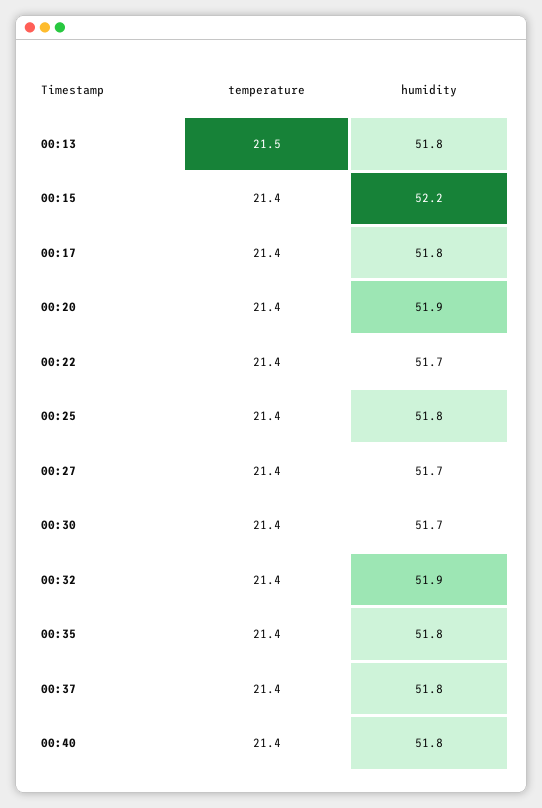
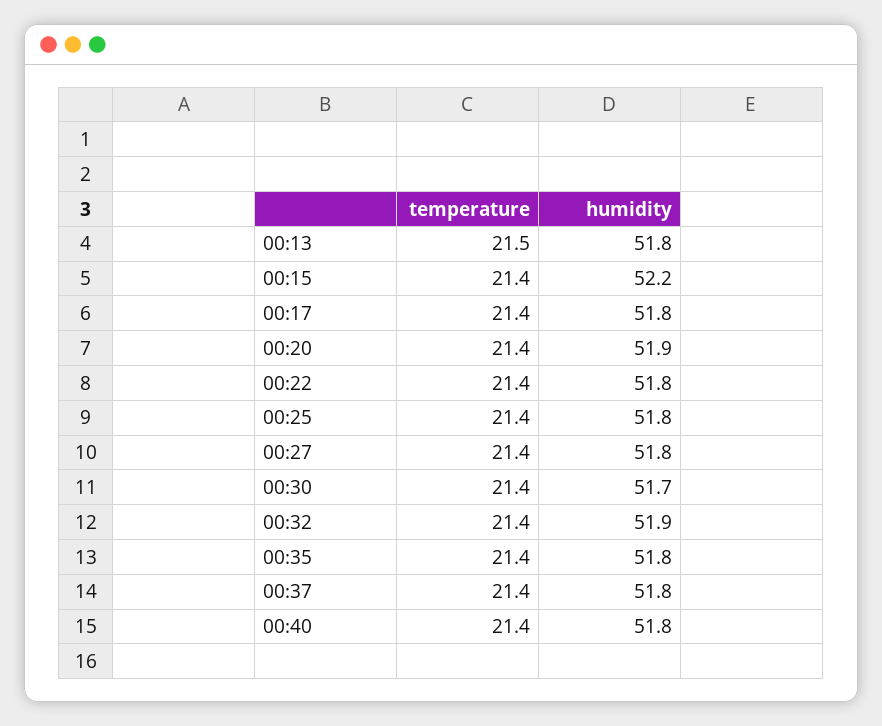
  {
    "temperature": {
      "00:13": 21.5,
      "00:15": 21.4,
      "00:17": 21.4,
      "00:20": 21.4,
      "00:22": 21.4,
      "00:25": 21.4,
      "00:27": 21.4,
      "00:30": 21.4,
      "00:32": 21.4,
      "00:35": 21.4,
      "00:37": 21.4,
      "00:40": 21.4
    },
    "humidity": {
      "00:13": 51.8,
      "00:15": 52.2,
      "00:17": 51.8,
      "00:20": 51.9,
-     "00:22": 51.7,
+     "00:22": 51.8,
      "00:25": 51.8,
-     "00:27": 51.7,
+     "00:27": 51.8,
      "00:30": 51.7,
      "00:32": 51.9,
      "00:35": 51.8,
      "00:37": 51.8,
      "00:40": 51.8
    }
  }

